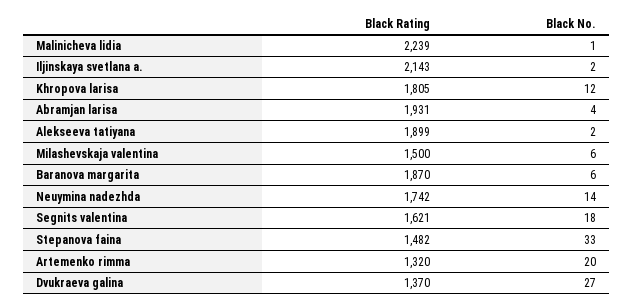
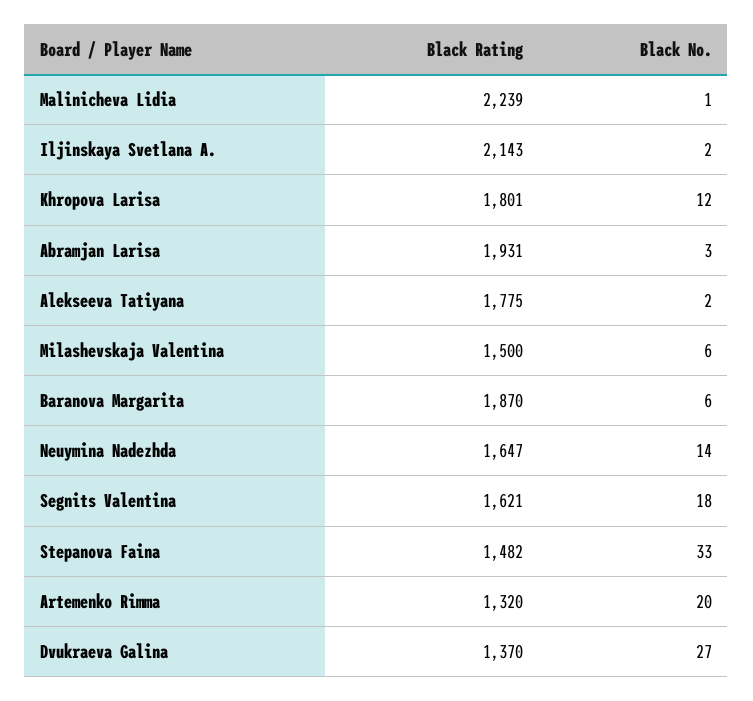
  {
    "Black Rating": {
      "Malinicheva lidia": 2239,
      "Iljinskaya svetlana a.": 2143,
-     "Khropova larisa": 1805,
+     "Khropova larisa": 1801,
      "Abramjan larisa": 1931,
-     "Alekseeva tatiyana": 1899,
+     "Alekseeva tatiyana": 1775,
      "Milashevskaja valentina": 1500,
      "Baranova margarita": 1870,
-     "Neuymina nadezhda": 1742,
+     "Neuymina nadezhda": 1647,
      "Segnits valentina": 1621,
      "Stepanova faina": 1482,
      "Artemenko rimma": 1320,
      "Dvukraeva galina": 1370
    },
    "Black No.": {
      "Malinicheva lidia": 1,
      "Iljinskaya svetlana a.": 2,
      "Khropova larisa": 12,
-     "Abramjan larisa": 4,
+     "Abramjan larisa": 3,
      "Alekseeva tatiyana": 2,
      "Milashevskaja valentina": 6,
      "Baranova margarita": 6,
      "Neuymina nadezhda": 14,
      "Segnits valentina": 18,
      "Stepanova faina": 33,
      "Artemenko rimma": 20,
      "Dvukraeva galina": 27
    }
  }

